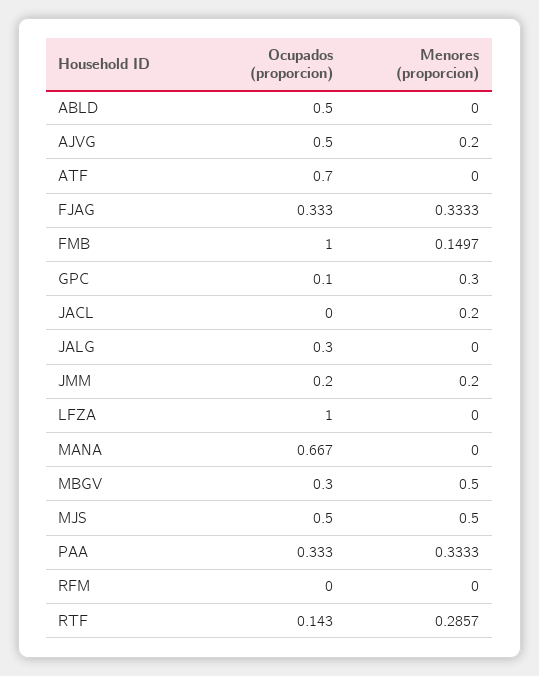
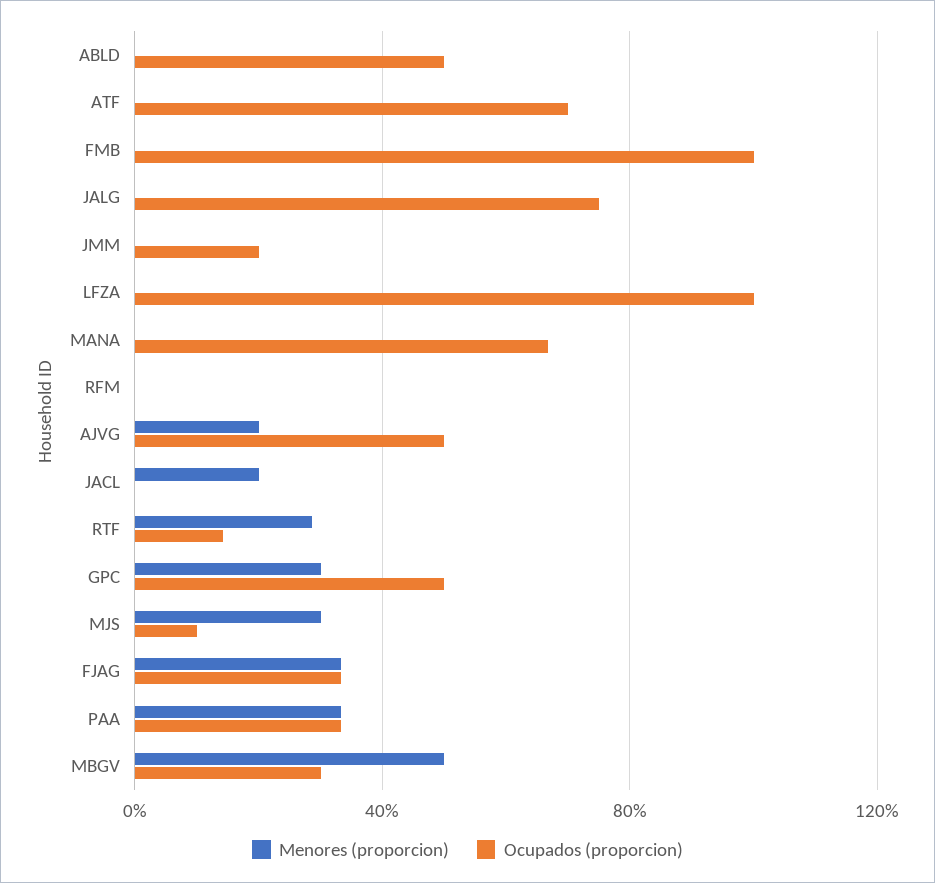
  {
    "Ocupados (proporcion)": {
      "ABLD": 0.5,
      "AJVG": 0.5,
      "ATF": 0.7,
      "FJAG": 0.333,
      "FMB": 1,
-     "GPC": 0.1,
+     "GPC": 0.5,
      "JACL": 0,
-     "JALG": 0.3,
+     "JALG": 0.75,
      "JMM": 0.2,
      "LFZA": 1,
      "MANA": 0.667,
      "MBGV": 0.3,
-     "MJS": 0.5,
+     "MJS": 0.1,
      "PAA": 0.333,
      "RFM": 0,
      "RTF": 0.143
    },
    "Menores (proporcion)": {
      "ABLD": 0,
      "AJVG": 0.2,
      "ATF": 0,
      "FJAG": 0.3333,
-     "FMB": 0.1497,
+     "FMB": 0,
      "GPC": 0.3,
      "JACL": 0.2,
      "JALG": 0,
-     "JMM": 0.2,
+     "JMM": 0,
      "LFZA": 0,
      "MANA": 0,
      "MBGV": 0.5,
-     "MJS": 0.5,
+     "MJS": 0.3,
      "PAA": 0.3333,
      "RFM": 0,
      "RTF": 0.2857
    }
  }

